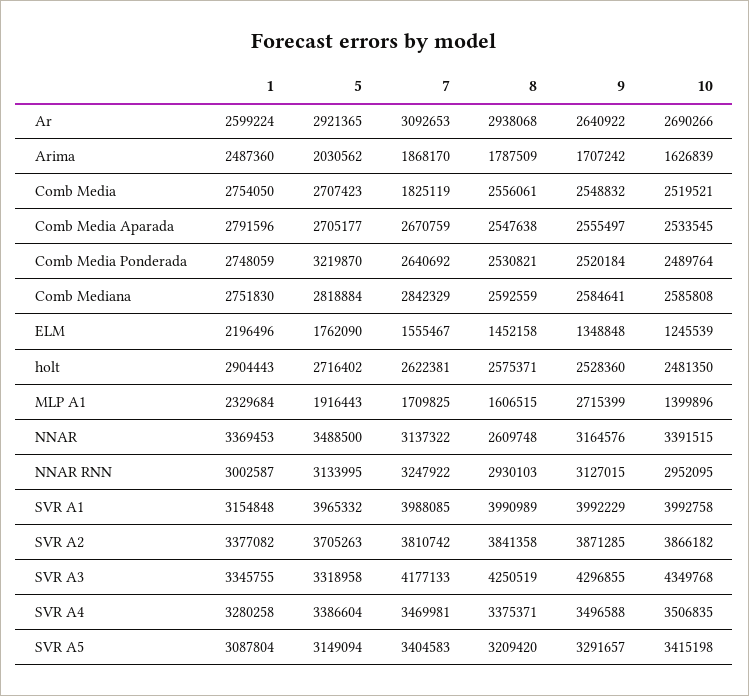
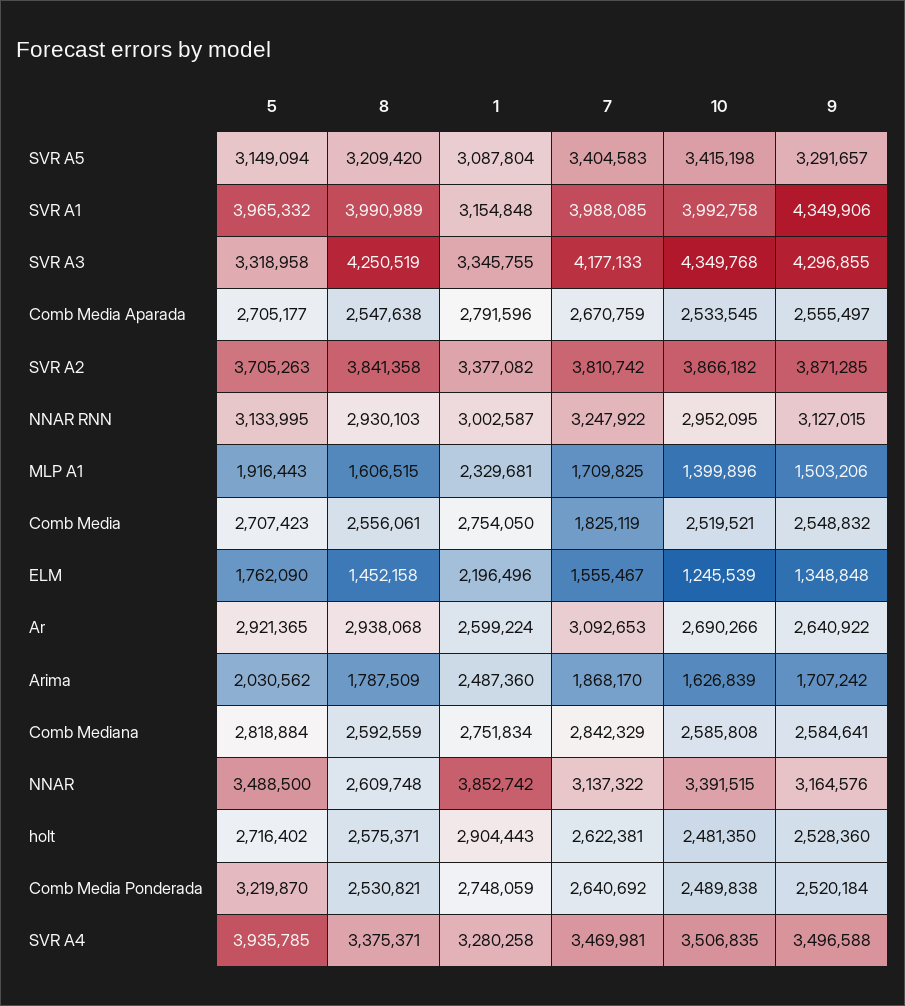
  {
    "1": {
      "Ar": 2599224,
      "Arima": 2487360,
      "Comb Media": 2754050,
      "Comb Media Aparada": 2791596,
      "Comb Media Ponderada": 2748059,
-     "Comb Mediana": 2751830,
+     "Comb Mediana": 2751834,
      "ELM": 2196496,
      "holt": 2904443,
-     "MLP A1": 2329684,
+     "MLP A1": 2329681,
-     "NNAR": 3369453,
+     "NNAR": 3852742,
      "NNAR RNN": 3002587,
      "SVR A1": 3154848,
      "SVR A2": 3377082,
      "SVR A3": 3345755,
      "SVR A4": 3280258,
      "SVR A5": 3087804
    },
    "5": {
      "Ar": 2921365,
      "Arima": 2030562,
      "Comb Media": 2707423,
      "Comb Media Aparada": 2705177,
      "Comb Media Ponderada": 3219870,
      "Comb Mediana": 2818884,
      "ELM": 1762090,
      "holt": 2716402,
      "MLP A1": 1916443,
      "NNAR": 3488500,
      "NNAR RNN": 3133995,
      "SVR A1": 3965332,
      "SVR A2": 3705263,
      "SVR A3": 3318958,
-     "SVR A4": 3386604,
+     "SVR A4": 3935785,
      "SVR A5": 3149094
    },
    "7": {
      "Ar": 3092653,
      "Arima": 1868170,
      "Comb Media": 1825119,
      "Comb Media Aparada": 2670759,
      "Comb Media Ponderada": 2640692,
      "Comb Mediana": 2842329,
      "ELM": 1555467,
      "holt": 2622381,
      "MLP A1": 1709825,
      "NNAR": 3137322,
      "NNAR RNN": 3247922,
      "SVR A1": 3988085,
      "SVR A2": 3810742,
      "SVR A3": 4177133,
      "SVR A4": 3469981,
      "SVR A5": 3404583
    },
    "8": {
      "Ar": 2938068,
      "Arima": 1787509,
      "Comb Media": 2556061,
      "Comb Media Aparada": 2547638,
      "Comb Media Ponderada": 2530821,
      "Comb Mediana": 2592559,
      "ELM": 1452158,
      "holt": 2575371,
      "MLP A1": 1606515,
      "NNAR": 2609748,
      "NNAR RNN": 2930103,
      "SVR A1": 3990989,
      "SVR A2": 3841358,
      "SVR A3": 4250519,
      "SVR A4": 3375371,
      "SVR A5": 3209420
    },
    "9": {
      "Ar": 2640922,
      "Arima": 1707242,
      "Comb Media": 2548832,
      "Comb Media Aparada": 2555497,
      "Comb Media Ponderada": 2520184,
      "Comb Mediana": 2584641,
      "ELM": 1348848,
      "holt": 2528360,
-     "MLP A1": 2715399,
+     "MLP A1": 1503206,
      "NNAR": 3164576,
      "NNAR RNN": 3127015,
-     "SVR A1": 3992229,
+     "SVR A1": 4349906,
      "SVR A2": 3871285,
      "SVR A3": 4296855,
      "SVR A4": 3496588,
      "SVR A5": 3291657
    },
    "10": {
      "Ar": 2690266,
      "Arima": 1626839,
      "Comb Media": 2519521,
      "Comb Media Aparada": 2533545,
-     "Comb Media Ponderada": 2489764,
+     "Comb Media Ponderada": 2489838,
      "Comb Mediana": 2585808,
      "ELM": 1245539,
      "holt": 2481350,
      "MLP A1": 1399896,
      "NNAR": 3391515,
      "NNAR RNN": 2952095,
      "SVR A1": 3992758,
      "SVR A2": 3866182,
      "SVR A3": 4349768,
      "SVR A4": 3506835,
      "SVR A5": 3415198
    }
  }

